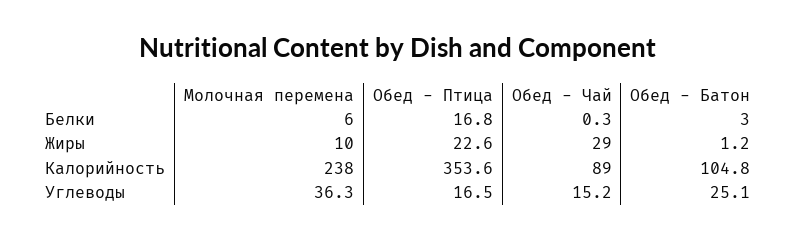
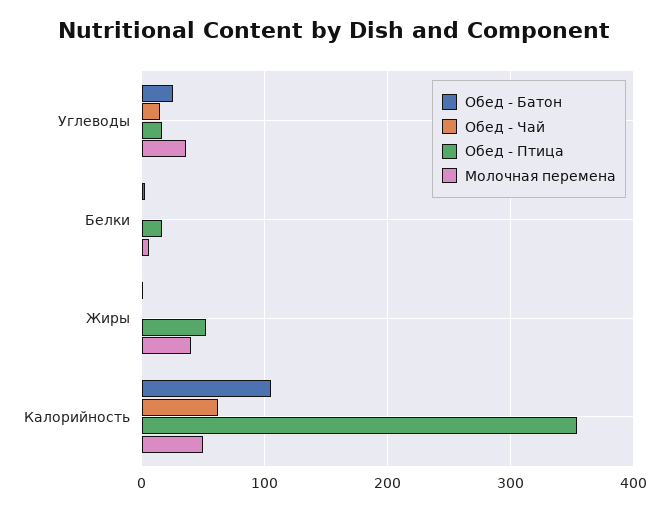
  {
    "Молочная перемена": {
      "Белки": 6,
-     "Жиры": 10,
+     "Жиры": 40,
-     "Калорийность": 238,
+     "Калорийность": 50,
      "Углеводы": 36.3
    },
    "Обед - Птица": {
      "Белки": 16.8,
-     "Жиры": 22.6,
+     "Жиры": 50,
      "Калорийность": 353.6,
      "Углеводы": 16.5
    },
    "Обед - Чай": {
      "Белки": 0.3,
-     "Жиры": 29,
+     "Жиры": 0,
-     "Калорийность": 89,
+     "Калорийность": 60,
      "Углеводы": 15.2
    },
    "Обед - Батон": {
      "Белки": 3,
      "Жиры": 1.2,
      "Калорийность": 104.8,
      "Углеводы": 25.1
    }
  }

